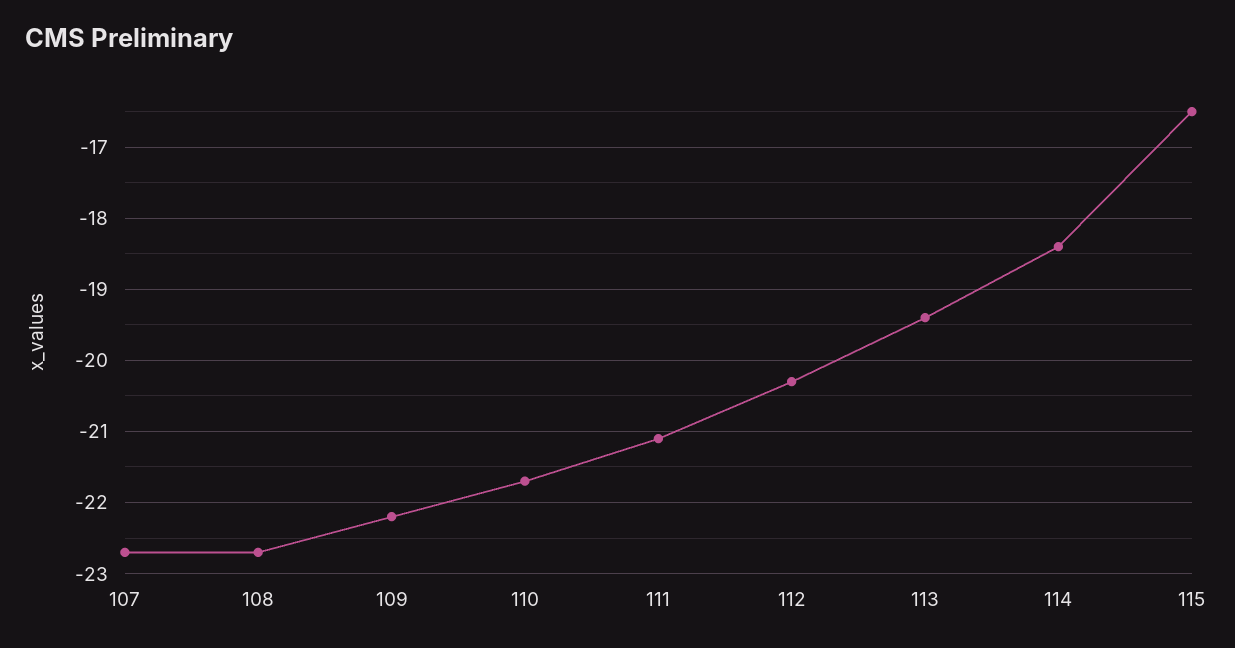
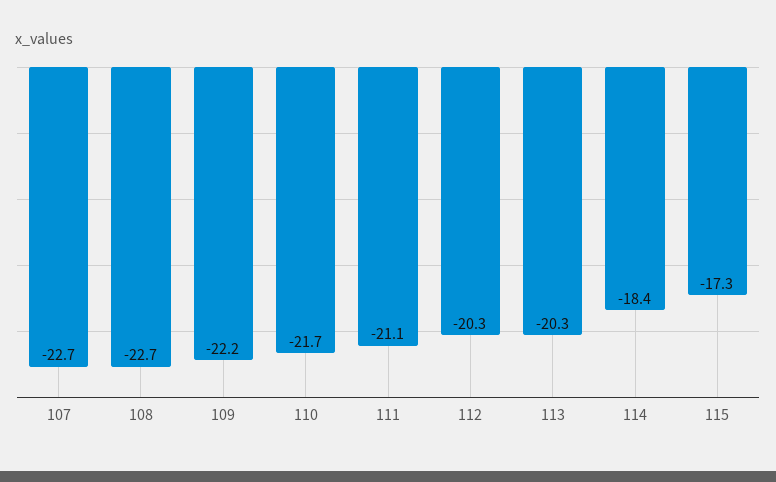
  {
    "107": -22.7,
    "108": -22.7,
    "109": -22.2,
    "110": -21.7,
    "111": -21.1,
    "112": -20.3,
-   "113": -19.4,
+   "113": -20.3,
    "114": -18.4,
-   "115": -16.5
+   "115": -17.3
  }

